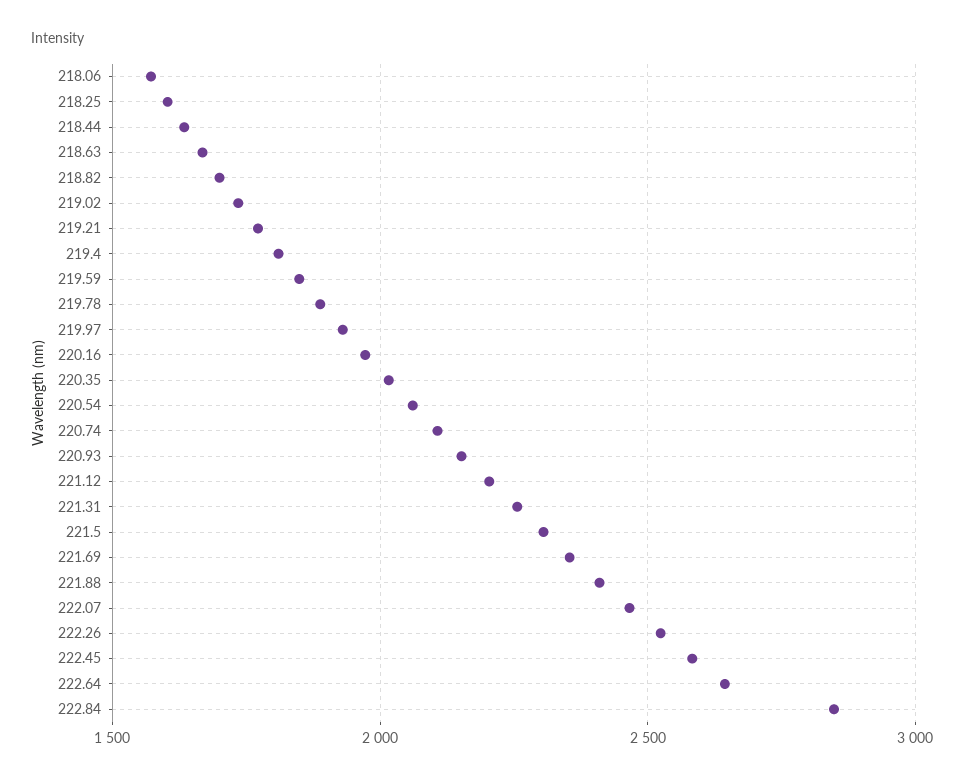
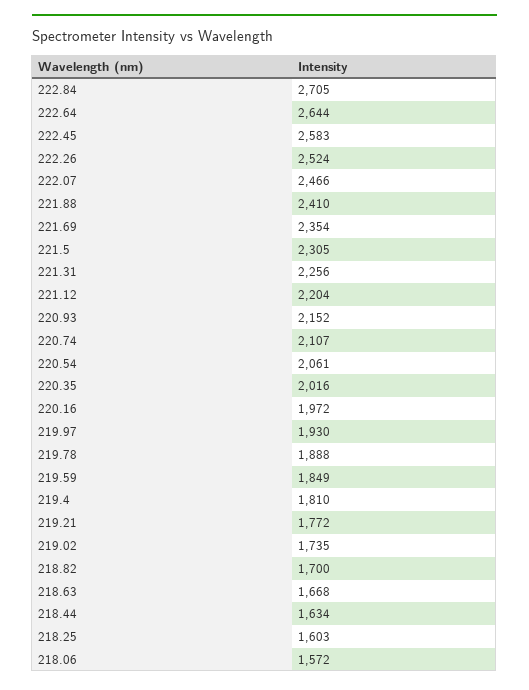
  {
    "218.06": 1572,
    "218.25": 1603,
    "218.44": 1634,
    "218.63": 1668,
    "218.82": 1700,
    "219.02": 1735,
    "219.21": 1772,
    "219.4": 1810,
    "219.59": 1849,
    "219.78": 1888,
    "219.97": 1930,
    "220.16": 1972,
    "220.35": 2016,
    "220.54": 2061,
    "220.74": 2107,
    "220.93": 2152,
    "221.12": 2204,
    "221.31": 2256,
    "221.5": 2305,
    "221.69": 2354,
    "221.88": 2410,
    "222.07": 2466,
    "222.26": 2524,
    "222.45": 2583,
    "222.64": 2644,
-   "222.84": 2850
+   "222.84": 2705
  }

